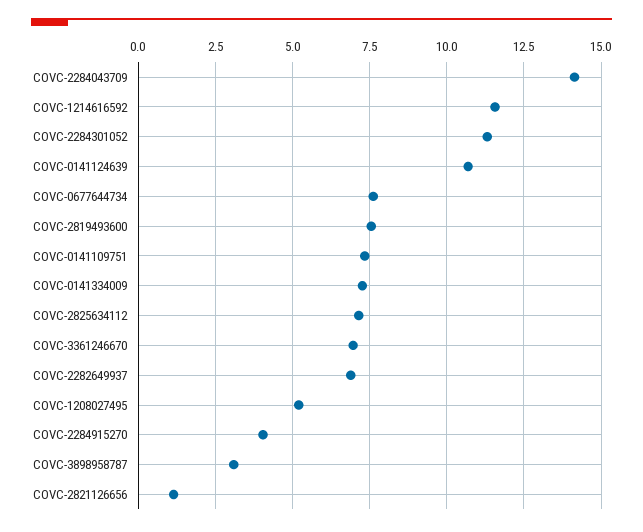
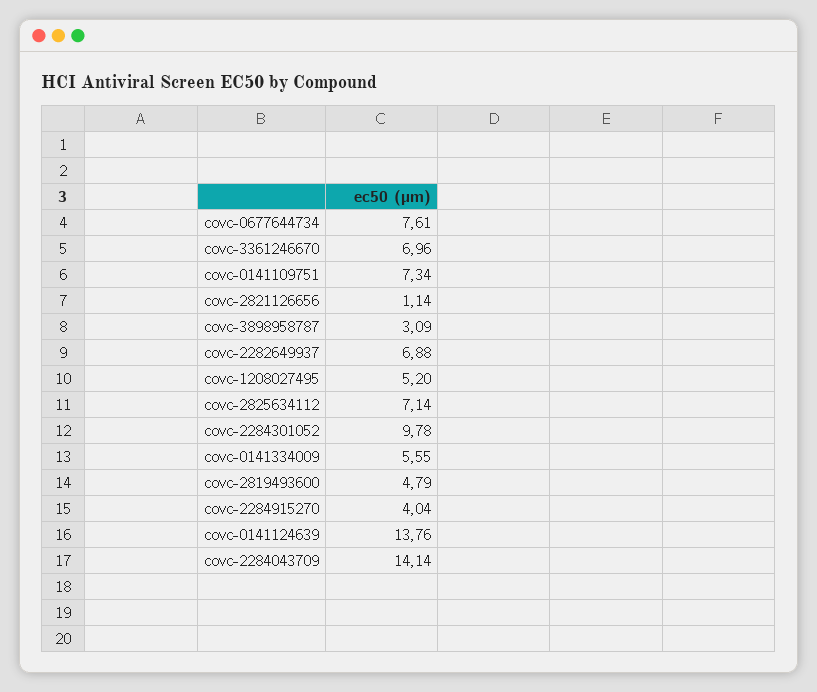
  {
    "COVC-2284043709": 14.14,
-   "COVC-1214616592": 11.5,
-   "COVC-2284301052": 11.25,
+   "COVC-2284301052": 9.78,
-   "COVC-0141124639": 10.75,
+   "COVC-0141124639": 13.76,
    "COVC-0677644734": 7.61,
-   "COVC-2819493600": 7.5,
+   "COVC-2819493600": 4.79,
    "COVC-0141109751": 7.34,
-   "COVC-0141334009": 7.25,
+   "COVC-0141334009": 5.55,
    "COVC-2825634112": 7.14,
    "COVC-3361246670": 6.96,
    "COVC-2282649937": 6.88,
    "COVC-1208027495": 5.2,
    "COVC-2284915270": 4.04,
    "COVC-3898958787": 3.09,
    "COVC-2821126656": 1.14
  }

